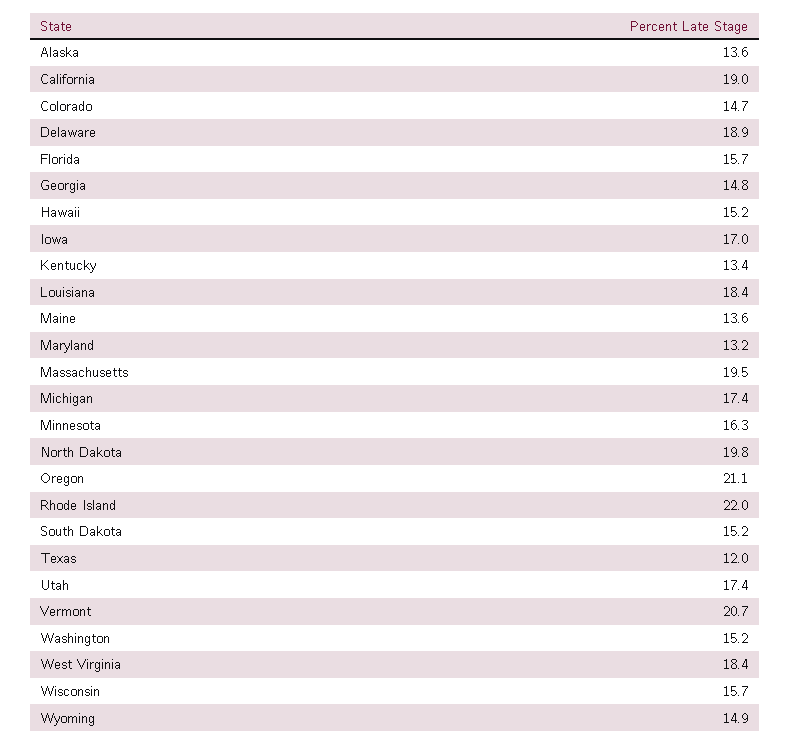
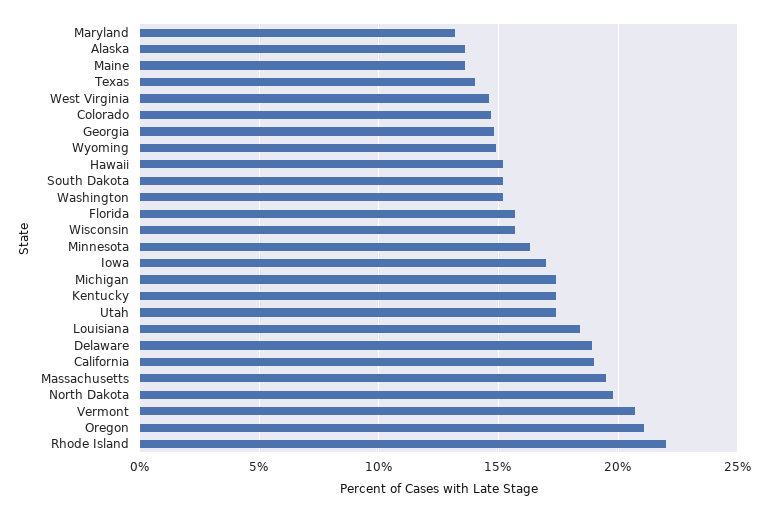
  {
    "Alaska": 13.6,
    "California": 19,
    "Colorado": 14.7,
    "Delaware": 18.9,
    "Florida": 15.7,
    "Georgia": 14.8,
    "Hawaii": 15.2,
    "Iowa": 17,
-   "Kentucky": 13.4,
+   "Kentucky": 17.5,
    "Louisiana": 18.4,
    "Maine": 13.6,
    "Maryland": 13.2,
    "Massachusetts": 19.5,
    "Michigan": 17.4,
    "Minnesota": 16.3,
    "North Dakota": 19.8,
    "Oregon": 21.1,
    "Rhode Island": 22,
    "South Dakota": 15.2,
-   "Texas": 12,
+   "Texas": 14,
    "Utah": 17.4,
    "Vermont": 20.7,
    "Washington": 15.2,
-   "West Virginia": 18.4,
+   "West Virginia": 14.5,
    "Wisconsin": 15.7,
    "Wyoming": 14.9
  }

